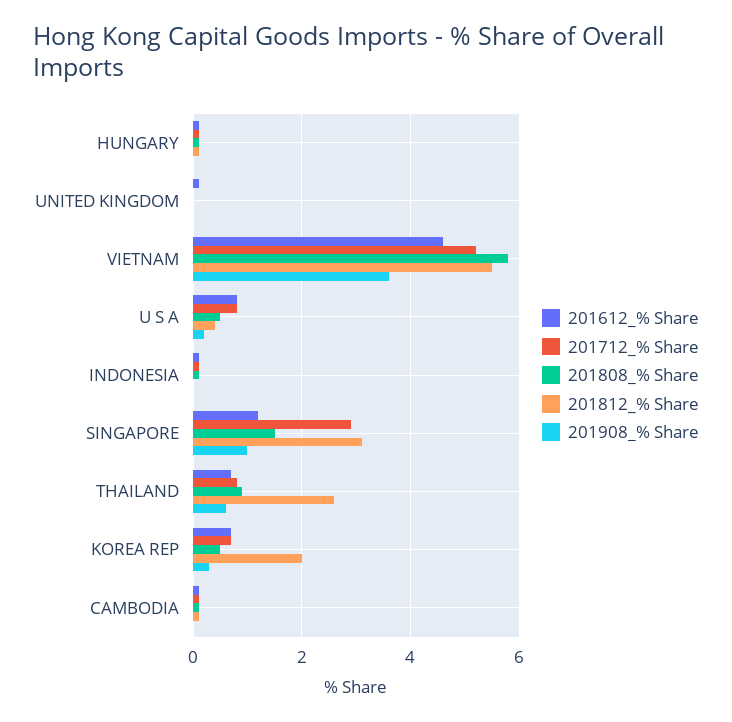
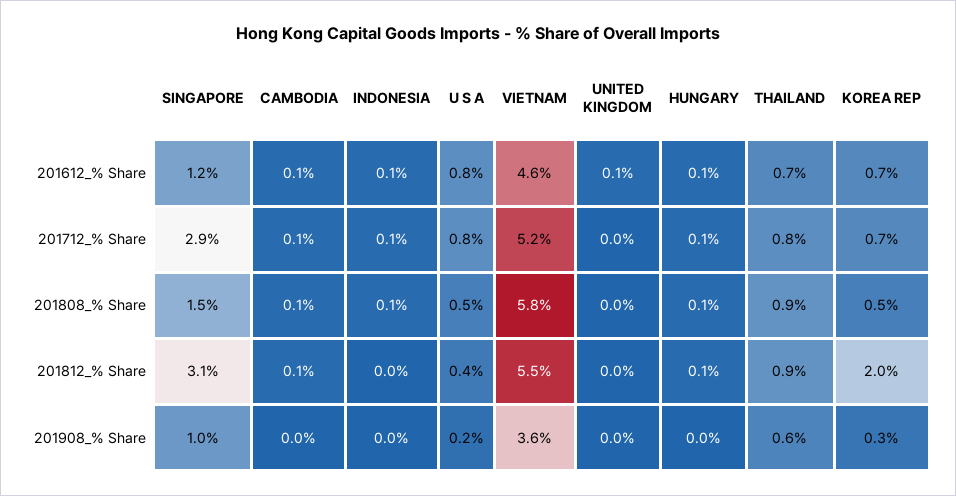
  {
    "201612_% Share": {
      "HUNGARY": 0.1,
      "UNITED KINGDOM": 0.1,
      "VIETNAM": 4.6,
      "U S A": 0.8,
      "INDONESIA": 0.1,
      "SINGAPORE": 1.2,
      "THAILAND": 0.7,
      "KOREA REP": 0.7,
      "CAMBODIA": 0.1
    },
    "201712_% Share": {
      "HUNGARY": 0.1,
      "UNITED KINGDOM": 0,
      "VIETNAM": 5.2,
      "U S A": 0.8,
      "INDONESIA": 0.1,
      "SINGAPORE": 2.9,
      "THAILAND": 0.8,
      "KOREA REP": 0.7,
      "CAMBODIA": 0.1
    },
    "201808_% Share": {
      "HUNGARY": 0.1,
      "UNITED KINGDOM": 0,
      "VIETNAM": 5.8,
      "U S A": 0.5,
      "INDONESIA": 0.1,
      "SINGAPORE": 1.5,
      "THAILAND": 0.9,
      "KOREA REP": 0.5,
      "CAMBODIA": 0.1
    },
    "201812_% Share": {
      "HUNGARY": 0.1,
      "UNITED KINGDOM": 0,
      "VIETNAM": 5.5,
      "U S A": 0.4,
      "INDONESIA": 0,
      "SINGAPORE": 3.1,
-     "THAILAND": 2.5,
+     "THAILAND": 0.9,
      "KOREA REP": 2,
      "CAMBODIA": 0.1
    },
    "201908_% Share": {
      "HUNGARY": 0,
      "UNITED KINGDOM": 0,
      "VIETNAM": 3.6,
      "U S A": 0.2,
      "INDONESIA": 0,
      "SINGAPORE": 1,
      "THAILAND": 0.6,
      "KOREA REP": 0.3,
      "CAMBODIA": 0
    }
  }

